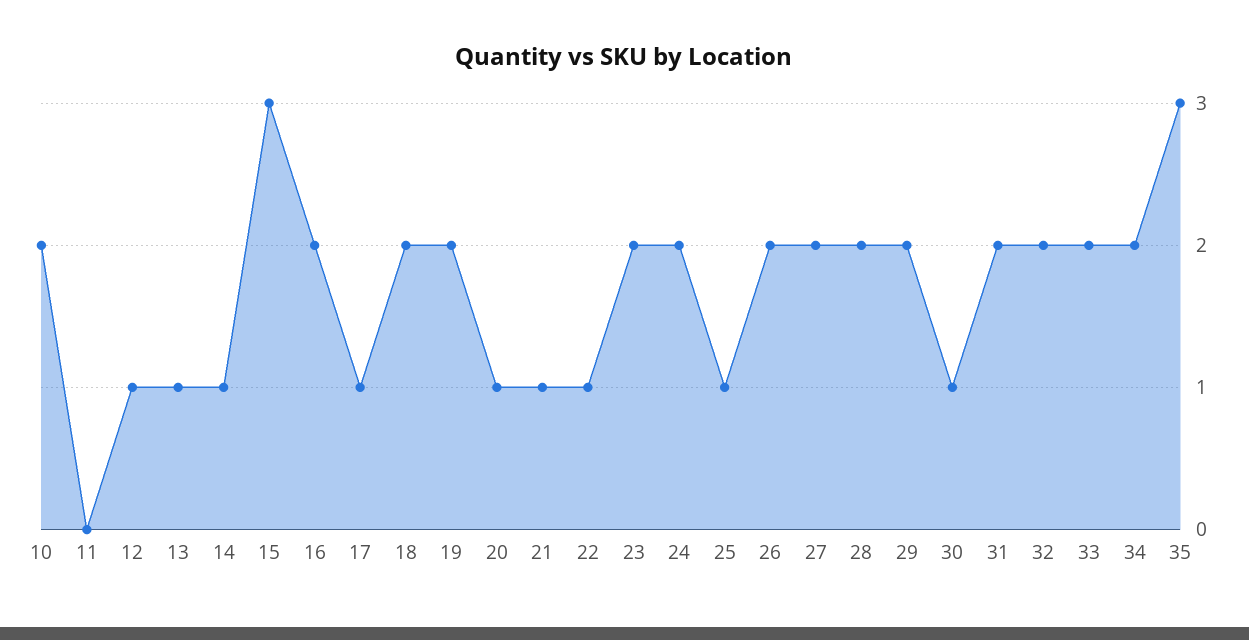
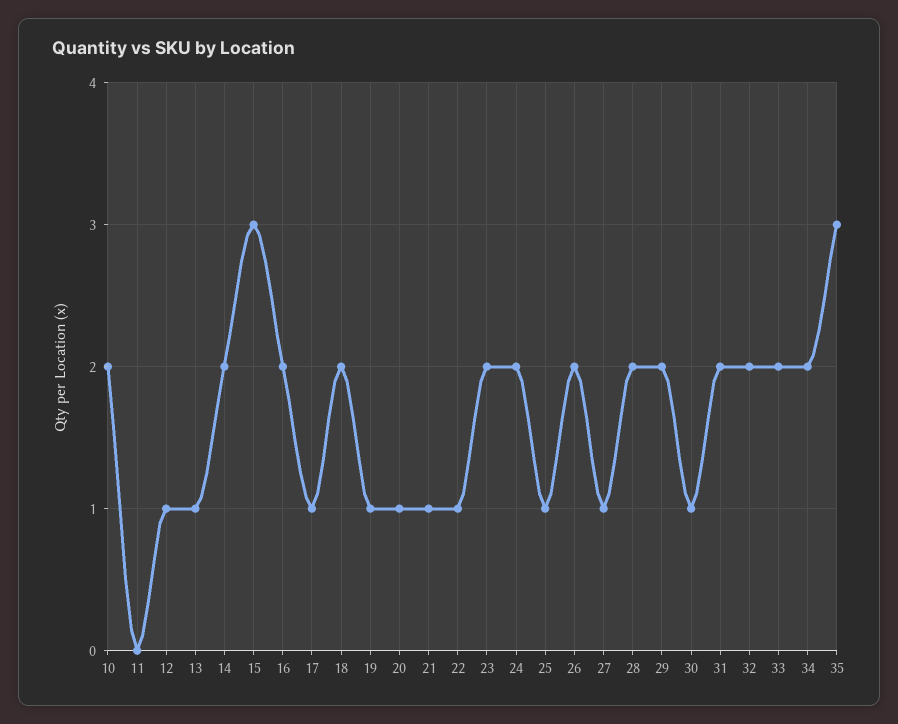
  {
    "10": 2,
    "11": 0,
    "12": 1,
    "13": 1,
-   "14": 1,
+   "14": 2,
    "15": 3,
    "16": 2,
    "17": 1,
    "18": 2,
-   "19": 2,
+   "19": 1,
    "20": 1,
    "21": 1,
    "22": 1,
    "23": 2,
    "24": 2,
    "25": 1,
    "26": 2,
-   "27": 2,
+   "27": 1,
    "28": 2,
    "29": 2,
    "30": 1,
    "31": 2,
    "32": 2,
    "33": 2,
    "34": 2,
    "35": 3
  }

